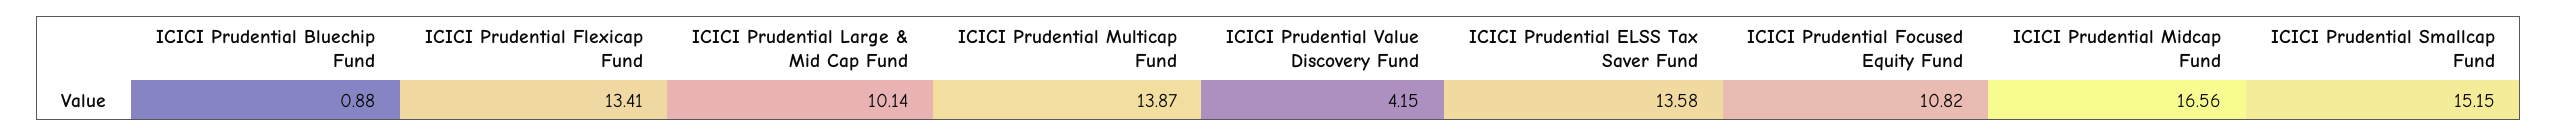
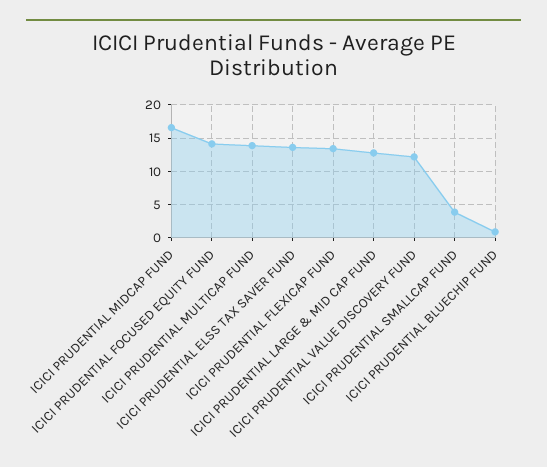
  {
    "ICICI Prudential Bluechip Fund": 0.88,
    "ICICI Prudential Flexicap Fund": 13.41,
-   "ICICI Prudential Large & Mid Cap Fund": 10.14,
+   "ICICI Prudential Large & Mid Cap Fund": 13,
    "ICICI Prudential Multicap Fund": 13.87,
-   "ICICI Prudential Value Discovery Fund": 4.15,
+   "ICICI Prudential Value Discovery Fund": 12,
    "ICICI Prudential ELSS Tax Saver Fund": 13.58,
-   "ICICI Prudential Focused Equity Fund": 10.82,
+   "ICICI Prudential Focused Equity Fund": 14,
    "ICICI Prudential Midcap Fund": 16.56,
-   "ICICI Prudential Smallcap Fund": 15.15
+   "ICICI Prudential Smallcap Fund": 4
  }

